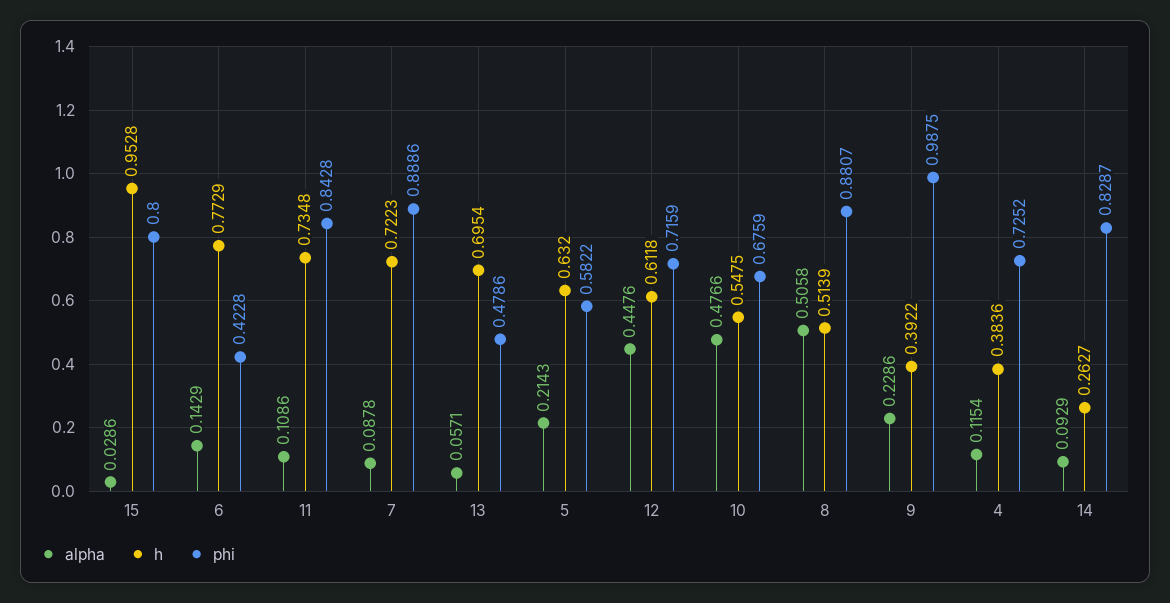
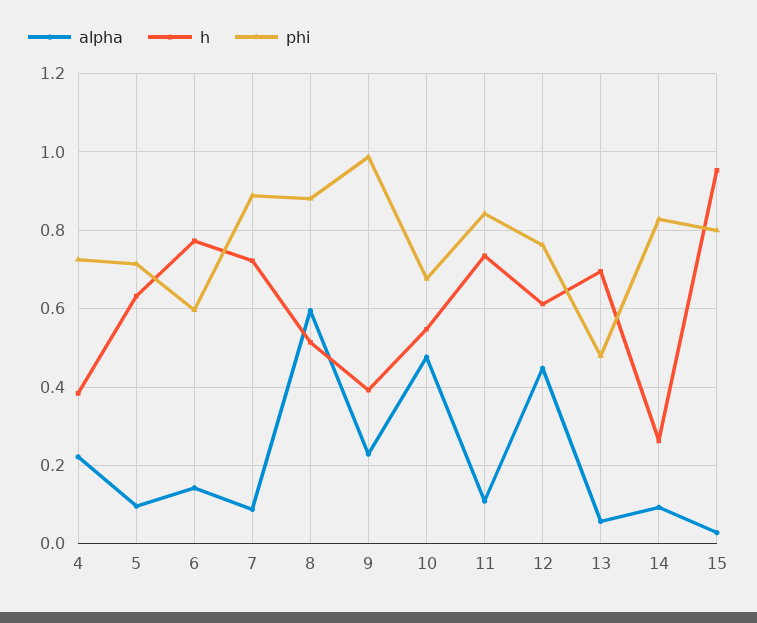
  {
    "alpha": {
      "15": 0.0286,
      "6": 0.1429,
      "11": 0.1086,
      "7": 0.0878,
      "13": 0.0571,
-     "5": 0.2143,
+     "5": 0.1,
      "12": 0.4476,
      "10": 0.4766,
-     "8": 0.5058,
+     "8": 0.6,
      "9": 0.2286,
-     "4": 0.1154,
+     "4": 0.22,
      "14": 0.0929
    },
    "h": {
      "15": 0.9528,
      "6": 0.7729,
      "11": 0.7348,
      "7": 0.7223,
      "13": 0.6954,
      "5": 0.632,
      "12": 0.6118,
      "10": 0.5475,
      "8": 0.5139,
      "9": 0.3922,
      "4": 0.3836,
      "14": 0.2627
    },
    "phi": {
      "15": 0.8,
-     "6": 0.4228,
+     "6": 0.6,
      "11": 0.8428,
      "7": 0.8886,
      "13": 0.4786,
-     "5": 0.5822,
+     "5": 0.72,
-     "12": 0.7159,
+     "12": 0.76,
      "10": 0.6759,
      "8": 0.8807,
      "9": 0.9875,
      "4": 0.7252,
      "14": 0.8287
    }
  }

